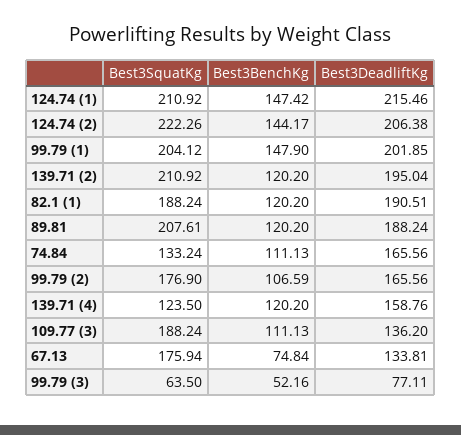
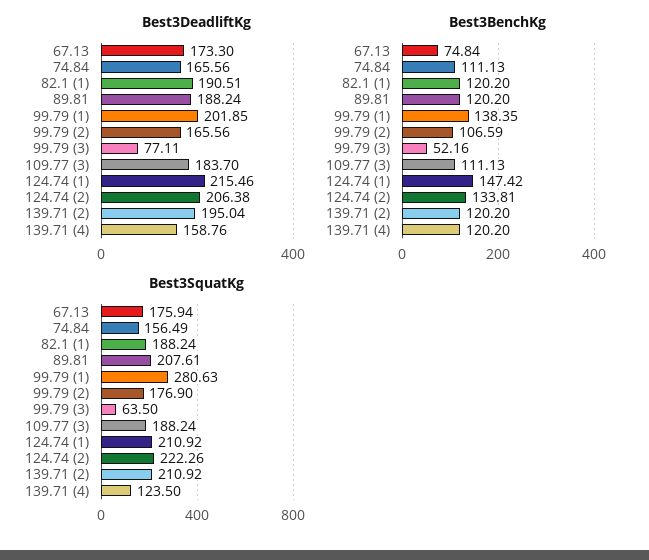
  {
    "Best3SquatKg": {
      "124.74 (1)": 210.92,
      "124.74 (2)": 222.26,
-     "99.79 (1)": 204.12,
+     "99.79 (1)": 280.63,
      "139.71 (2)": 210.92,
      "82.1 (1)": 188.24,
      "89.81": 207.61,
-     "74.84": 133.24,
+     "74.84": 156.49,
      "99.79 (2)": 176.9,
      "139.71 (4)": 123.5,
      "109.77 (3)": 188.24,
      "67.13": 175.94,
      "99.79 (3)": 63.5
    },
    "Best3BenchKg": {
      "124.74 (1)": 147.42,
-     "124.74 (2)": 144.17,
+     "124.74 (2)": 133.81,
-     "99.79 (1)": 147.9,
+     "99.79 (1)": 138.35,
      "139.71 (2)": 120.2,
      "82.1 (1)": 120.2,
      "89.81": 120.2,
      "74.84": 111.13,
      "99.79 (2)": 106.59,
      "139.71 (4)": 120.2,
      "109.77 (3)": 111.13,
      "67.13": 74.84,
      "99.79 (3)": 52.16
    },
    "Best3DeadliftKg": {
      "124.74 (1)": 215.46,
      "124.74 (2)": 206.38,
      "99.79 (1)": 201.85,
      "139.71 (2)": 195.04,
      "82.1 (1)": 190.51,
      "89.81": 188.24,
      "74.84": 165.56,
      "99.79 (2)": 165.56,
      "139.71 (4)": 158.76,
-     "109.77 (3)": 136.2,
+     "109.77 (3)": 183.7,
-     "67.13": 133.81,
+     "67.13": 173.3,
      "99.79 (3)": 77.11
    }
  }

